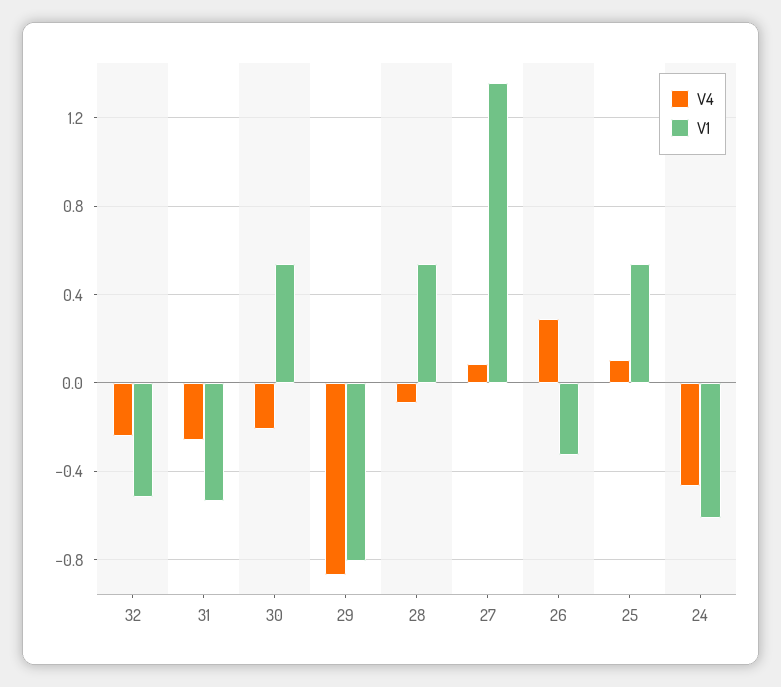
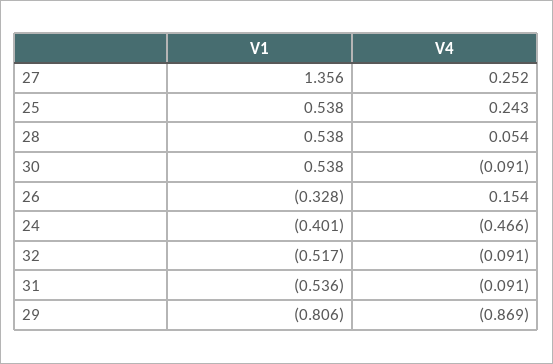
  {
    "V4": {
-     "32": -0.25,
+     "32": -0.091,
-     "31": -0.25,
+     "31": -0.091,
-     "30": -0.2,
+     "30": -0.091,
      "29": -0.869,
-     "28": -0.1,
+     "28": 0.054,
-     "27": 0.1,
+     "27": 0.252,
-     "26": 0.3,
+     "26": 0.154,
-     "25": 0.1,
+     "25": 0.243,
      "24": -0.466
    },
    "V1": {
      "32": -0.517,
      "31": -0.536,
      "30": 0.538,
      "29": -0.806,
      "28": 0.538,
      "27": 1.356,
      "26": -0.328,
      "25": 0.538,
-     "24": -0.6
+     "24": -0.401
    }
  }

